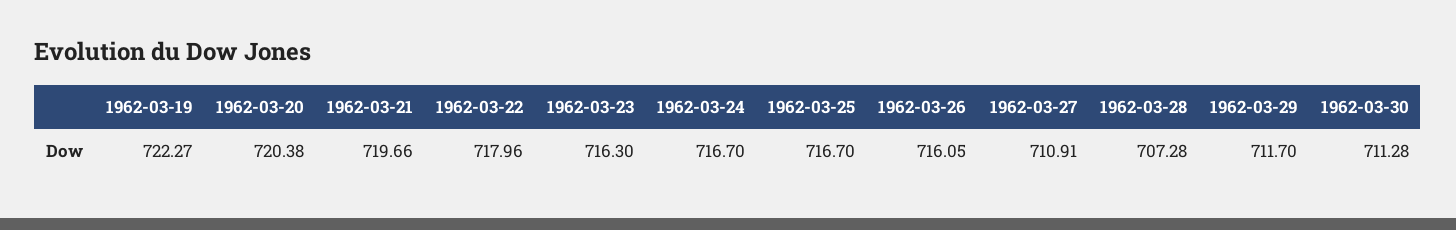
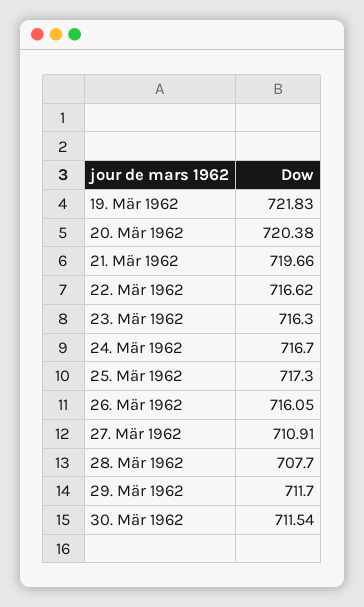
  {
-   "1962-03-19": 722.27,
+   "1962-03-19": 721.83,
    "1962-03-20": 720.38,
    "1962-03-21": 719.66,
-   "1962-03-22": 717.96,
+   "1962-03-22": 716.62,
    "1962-03-23": 716.3,
    "1962-03-24": 716.7,
-   "1962-03-25": 716.7,
+   "1962-03-25": 717.3,
    "1962-03-26": 716.05,
    "1962-03-27": 710.91,
-   "1962-03-28": 707.28,
+   "1962-03-28": 707.7,
    "1962-03-29": 711.7,
-   "1962-03-30": 711.28
+   "1962-03-30": 711.54
  }

